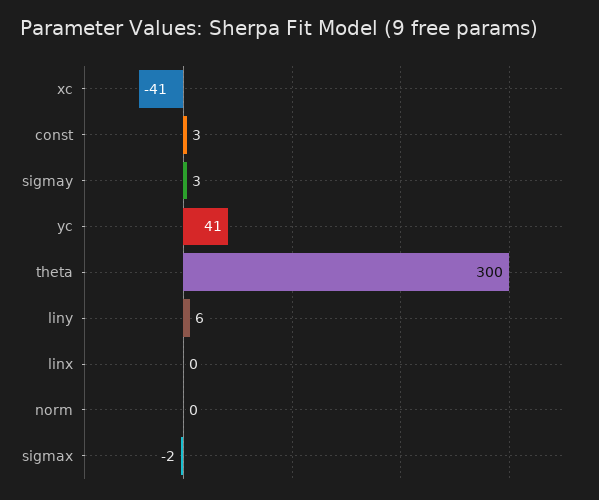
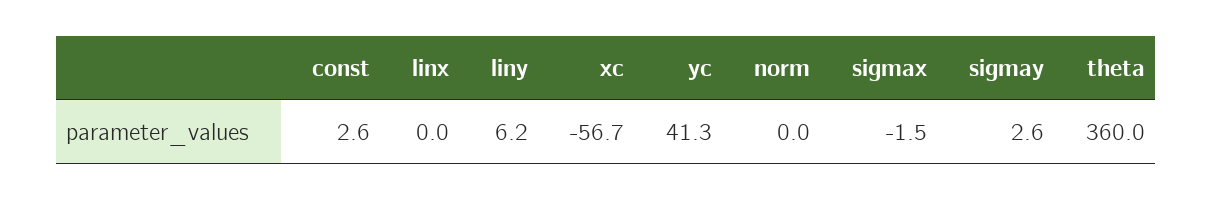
  {
-   "xc": -41,
+   "xc": -56.7,
    "const": 2.6,
    "sigmay": 2.6,
    "yc": 41.3,
-   "theta": 300,
+   "theta": 360,
    "liny": 6.2,
    "linx": 0,
    "norm": 0,
    "sigmax": -1.5
  }

